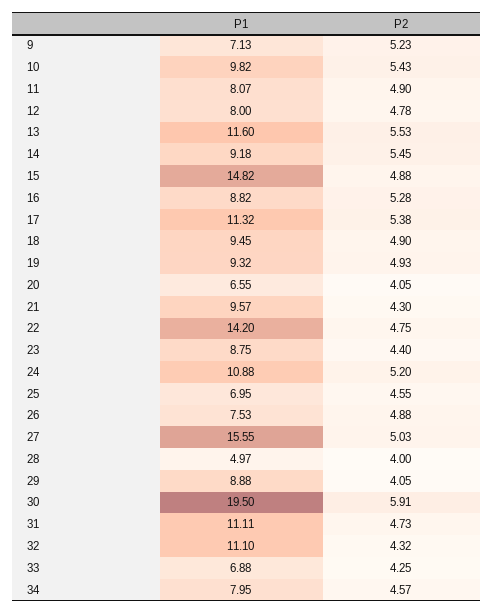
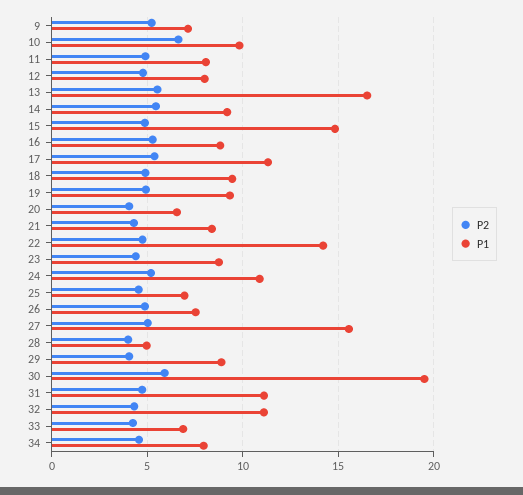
  {
    "P1": {
      "9": 7.13,
      "10": 9.82,
      "11": 8.07,
      "12": 8,
-     "13": 11.6,
+     "13": 16.5,
      "14": 9.18,
      "15": 14.82,
      "16": 8.82,
      "17": 11.32,
      "18": 9.45,
      "19": 9.32,
      "20": 6.55,
-     "21": 9.57,
+     "21": 8.5,
      "22": 14.2,
      "23": 8.75,
      "24": 10.88,
      "25": 6.95,
      "26": 7.53,
      "27": 15.55,
      "28": 4.97,
      "29": 8.88,
      "30": 19.5,
      "31": 11.11,
      "32": 11.1,
      "33": 6.88,
      "34": 7.95
    },
    "P2": {
      "9": 5.23,
-     "10": 5.43,
+     "10": 6.5,
      "11": 4.9,
      "12": 4.78,
      "13": 5.53,
      "14": 5.45,
      "15": 4.88,
      "16": 5.28,
      "17": 5.38,
      "18": 4.9,
      "19": 4.93,
      "20": 4.05,
      "21": 4.3,
      "22": 4.75,
      "23": 4.4,
      "24": 5.2,
      "25": 4.55,
      "26": 4.88,
      "27": 5.03,
      "28": 4,
      "29": 4.05,
      "30": 5.91,
      "31": 4.73,
      "32": 4.32,
      "33": 4.25,
      "34": 4.57
    }
  }

